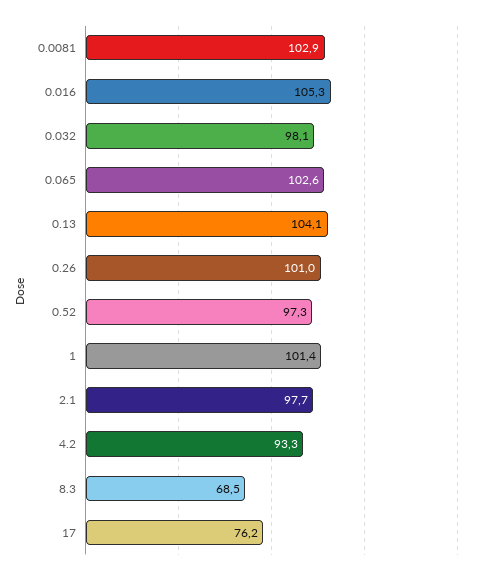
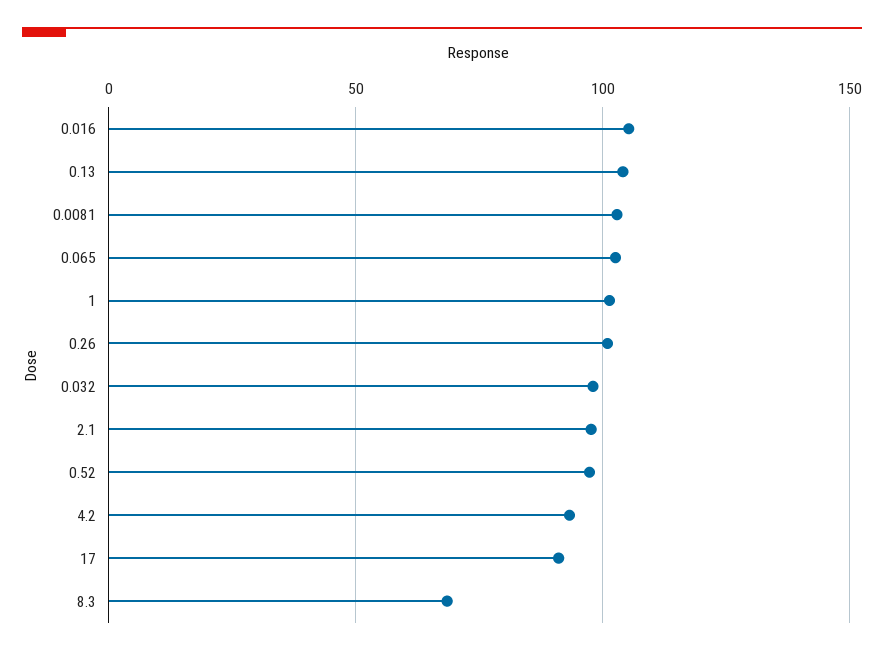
  {
    "0.0081": 102.9,
    "0.016": 105.3,
    "0.032": 98.1,
    "0.065": 102.6,
    "0.13": 104.1,
    "0.26": 101,
    "0.52": 97.3,
    "1": 101.4,
    "2.1": 97.7,
    "4.2": 93.3,
    "8.3": 68.5,
-   "17": 76.2
+   "17": 90
  }

